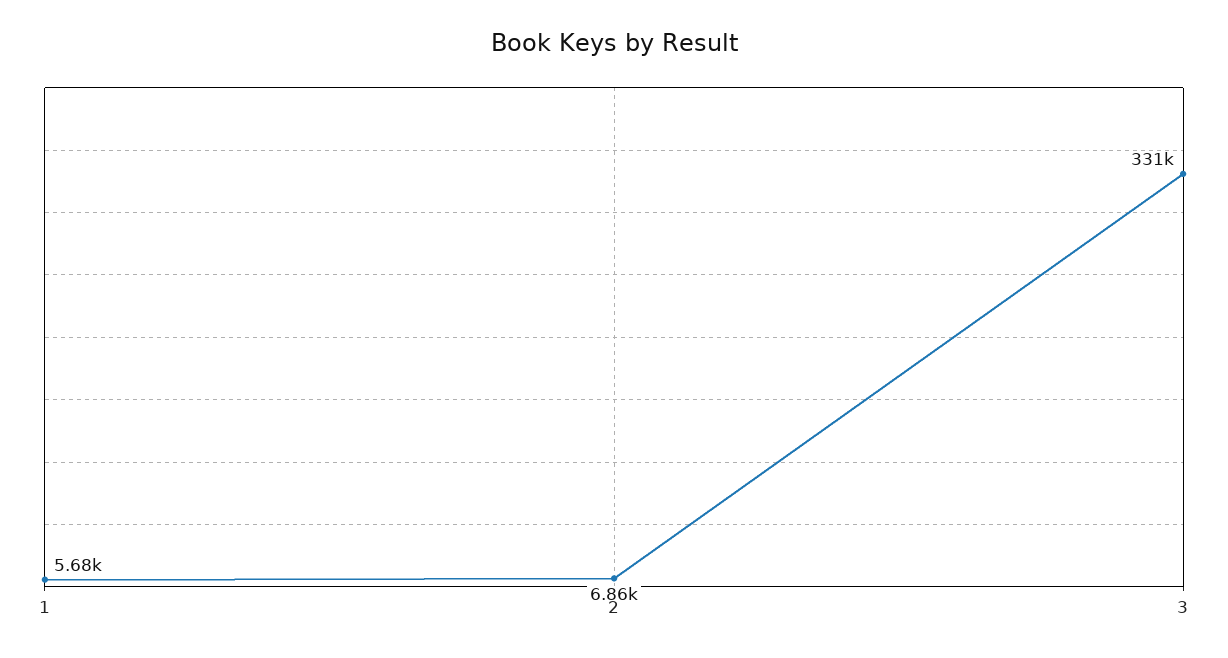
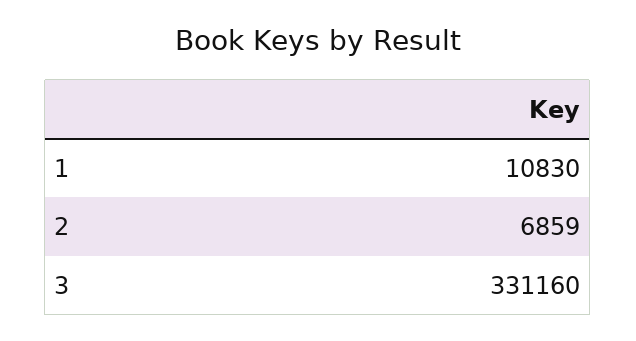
  {
-   "1": 5680,
+   "1": 10830,
    "2": 6859,
    "3": 331160
  }

